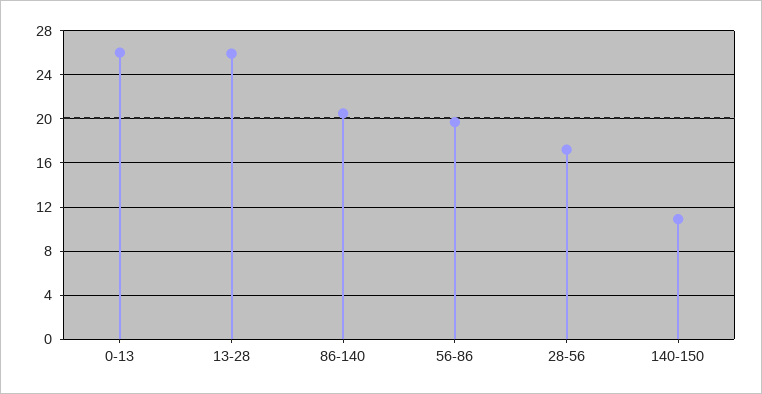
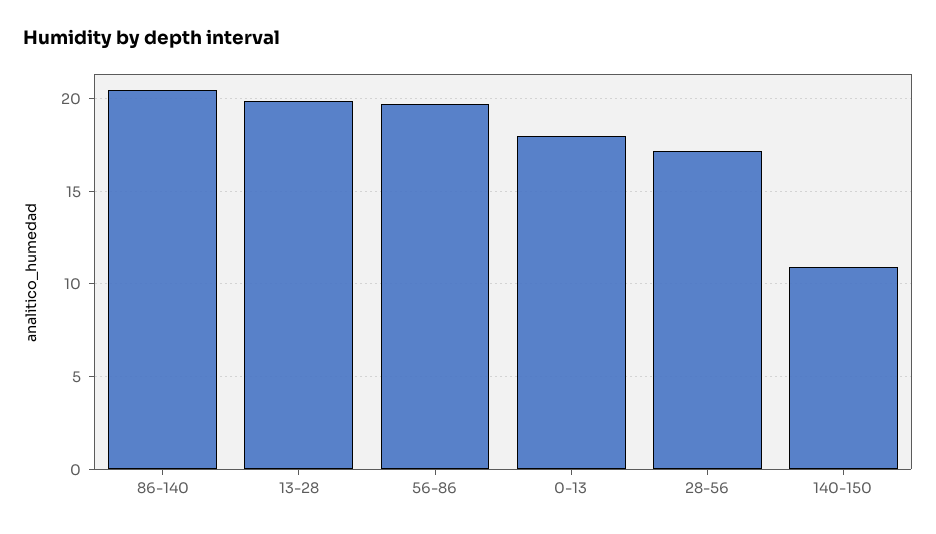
  {
-   "0-13": 26,
+   "0-13": 18,
-   "13-28": 26,
+   "13-28": 20,
    "86-140": 20.5,
    "56-86": 19.5,
    "28-56": 17,
    "140-150": 11
  }

